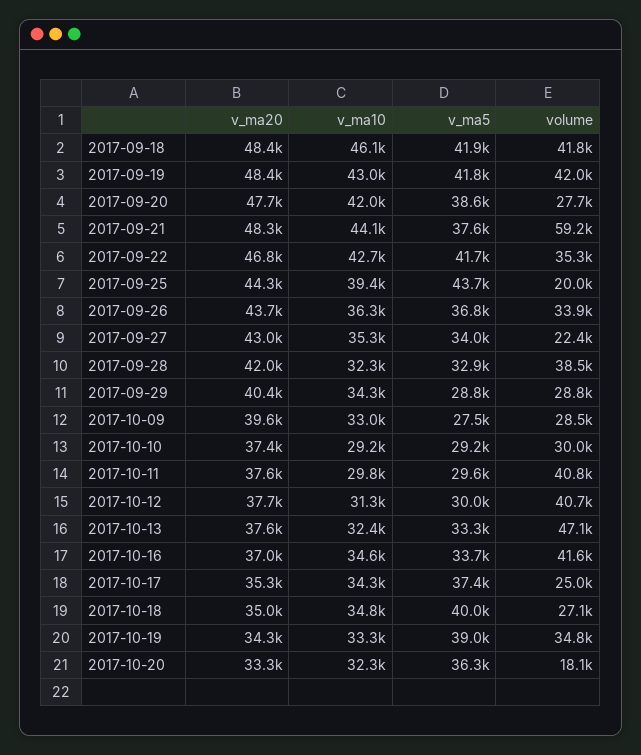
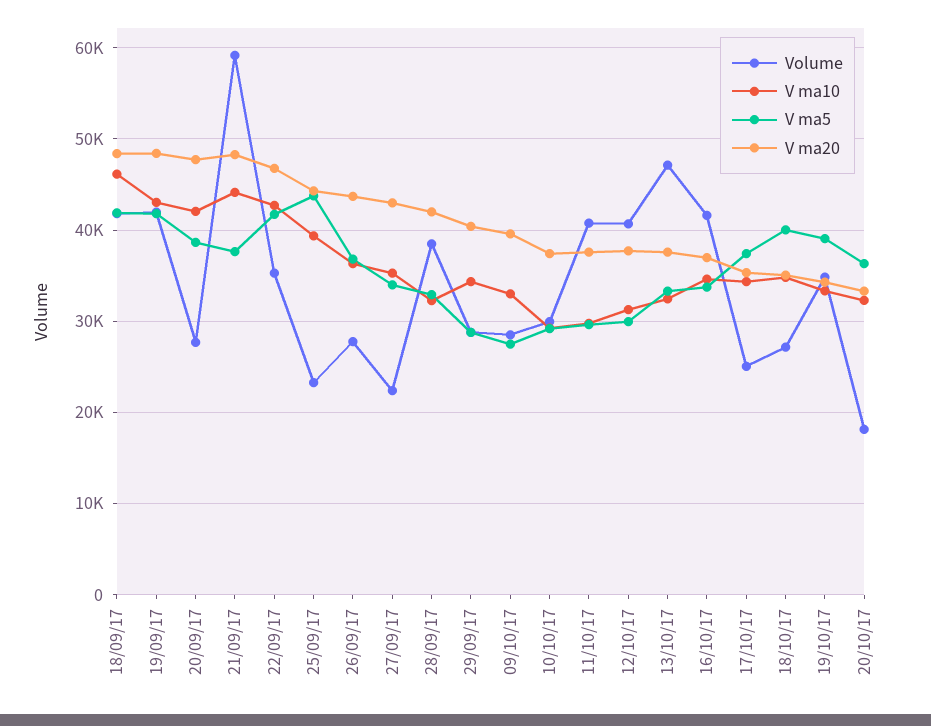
  {
    "v_ma20": {
      "2017-09-18": 48400,
      "2017-09-19": 48400,
      "2017-09-20": 47700,
      "2017-09-21": 48300,
      "2017-09-22": 46800,
      "2017-09-25": 44300,
      "2017-09-26": 43700,
      "2017-09-27": 43000,
      "2017-09-28": 42000,
      "2017-09-29": 40400,
      "2017-10-09": 39600,
      "2017-10-10": 37400,
      "2017-10-11": 37600,
      "2017-10-12": 37700,
      "2017-10-13": 37600,
      "2017-10-16": 37000,
      "2017-10-17": 35300,
      "2017-10-18": 35000,
      "2017-10-19": 34300,
      "2017-10-20": 33300
    },
    "v_ma10": {
      "2017-09-18": 46100,
      "2017-09-19": 43000,
      "2017-09-20": 42000,
      "2017-09-21": 44100,
      "2017-09-22": 42700,
      "2017-09-25": 39400,
      "2017-09-26": 36300,
      "2017-09-27": 35300,
      "2017-09-28": 32300,
      "2017-09-29": 34300,
      "2017-10-09": 33000,
      "2017-10-10": 29200,
      "2017-10-11": 29800,
      "2017-10-12": 31300,
      "2017-10-13": 32400,
      "2017-10-16": 34600,
      "2017-10-17": 34300,
      "2017-10-18": 34800,
      "2017-10-19": 33300,
      "2017-10-20": 32300
    },
    "v_ma5": {
      "2017-09-18": 41900,
      "2017-09-19": 41800,
      "2017-09-20": 38600,
      "2017-09-21": 37600,
      "2017-09-22": 41700,
      "2017-09-25": 43700,
      "2017-09-26": 36800,
      "2017-09-27": 34000,
      "2017-09-28": 32900,
      "2017-09-29": 28800,
      "2017-10-09": 27500,
      "2017-10-10": 29200,
      "2017-10-11": 29600,
      "2017-10-12": 30000,
      "2017-10-13": 33300,
      "2017-10-16": 33700,
      "2017-10-17": 37400,
      "2017-10-18": 40000,
      "2017-10-19": 39000,
      "2017-10-20": 36300
    },
    "volume": {
      "2017-09-18": 41800,
      "2017-09-19": 42000,
      "2017-09-20": 27700,
      "2017-09-21": 59200,
      "2017-09-22": 35300,
-     "2017-09-25": 20000,
+     "2017-09-25": 23000,
-     "2017-09-26": 33900,
+     "2017-09-26": 28000,
      "2017-09-27": 22400,
      "2017-09-28": 38500,
      "2017-09-29": 28800,
      "2017-10-09": 28500,
      "2017-10-10": 30000,
      "2017-10-11": 40800,
      "2017-10-12": 40700,
      "2017-10-13": 47100,
      "2017-10-16": 41600,
      "2017-10-17": 25000,
      "2017-10-18": 27100,
      "2017-10-19": 34800,
      "2017-10-20": 18100
    }
  }

